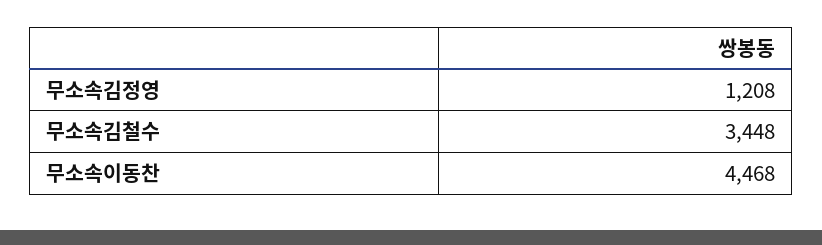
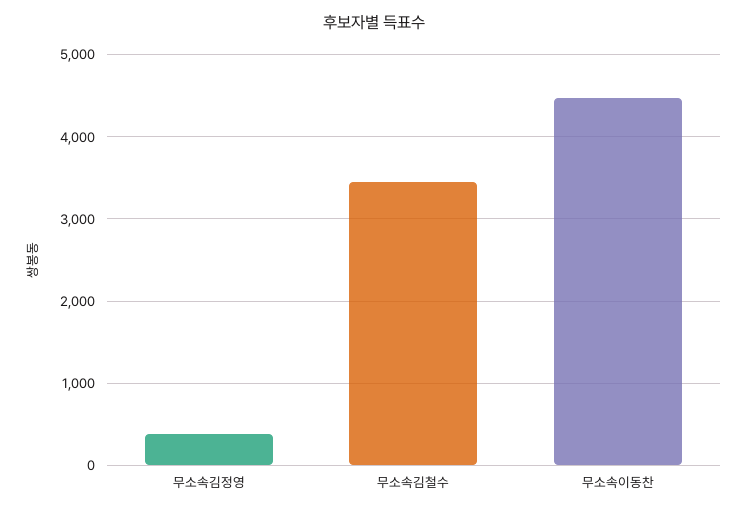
  {
-   "무소속김정영": 1208,
+   "무소속김정영": 400,
    "무소속김철수": 3448,
    "무소속이동찬": 4468
  }

